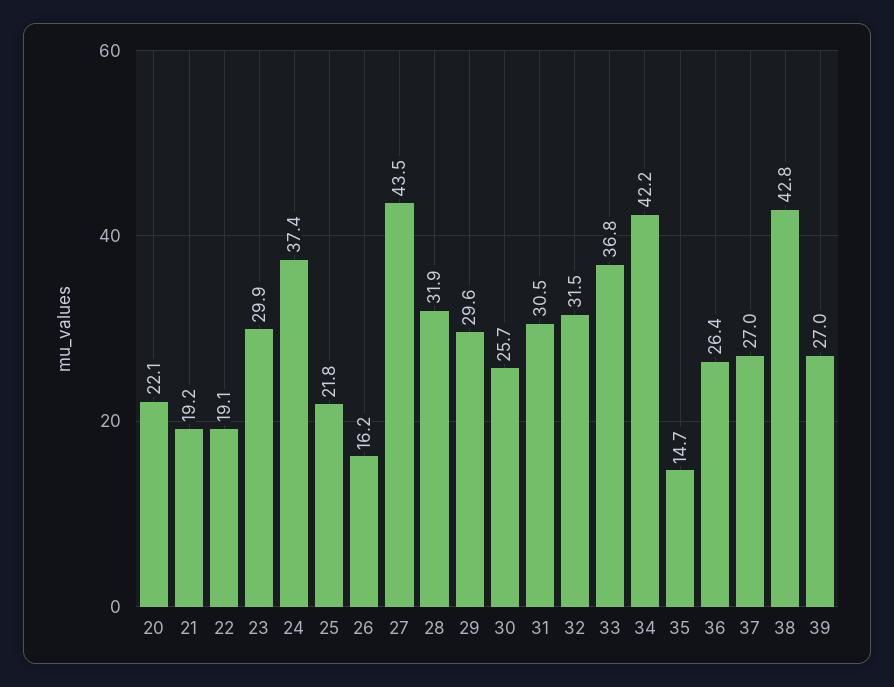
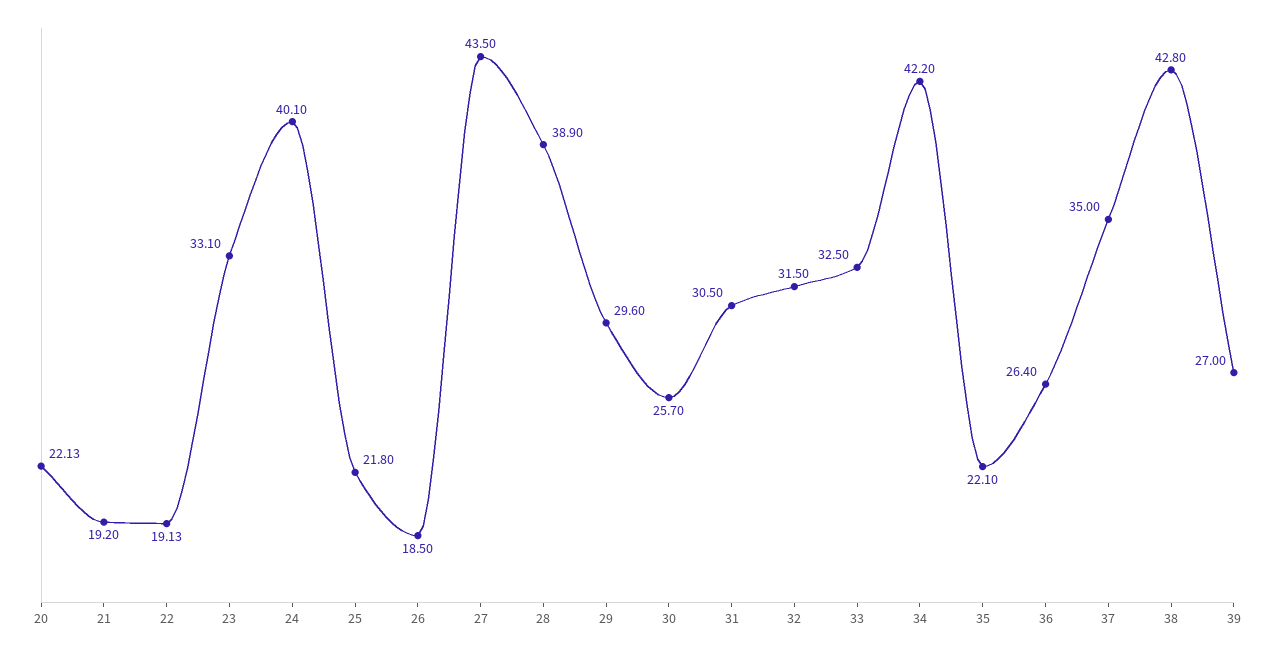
  {
    "20": 22.13,
    "21": 19.2,
    "22": 19.13,
-   "23": 29.9,
+   "23": 33.1,
-   "24": 37.4,
+   "24": 40.1,
    "25": 21.8,
-   "26": 16.2,
+   "26": 18.5,
    "27": 43.5,
-   "28": 31.9,
+   "28": 38.9,
    "29": 29.6,
    "30": 25.7,
    "31": 30.5,
    "32": 31.5,
-   "33": 36.8,
+   "33": 32.5,
    "34": 42.2,
-   "35": 14.7,
+   "35": 22.1,
    "36": 26.4,
-   "37": 27,
+   "37": 35,
    "38": 42.8,
    "39": 27
  }

